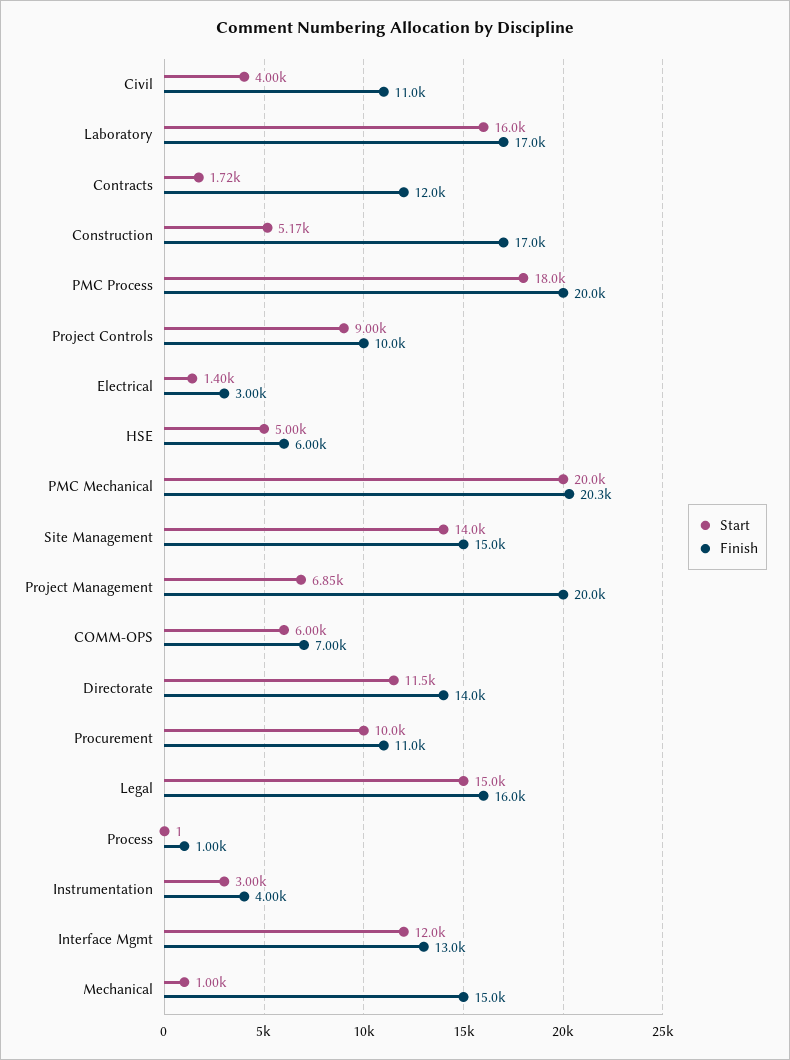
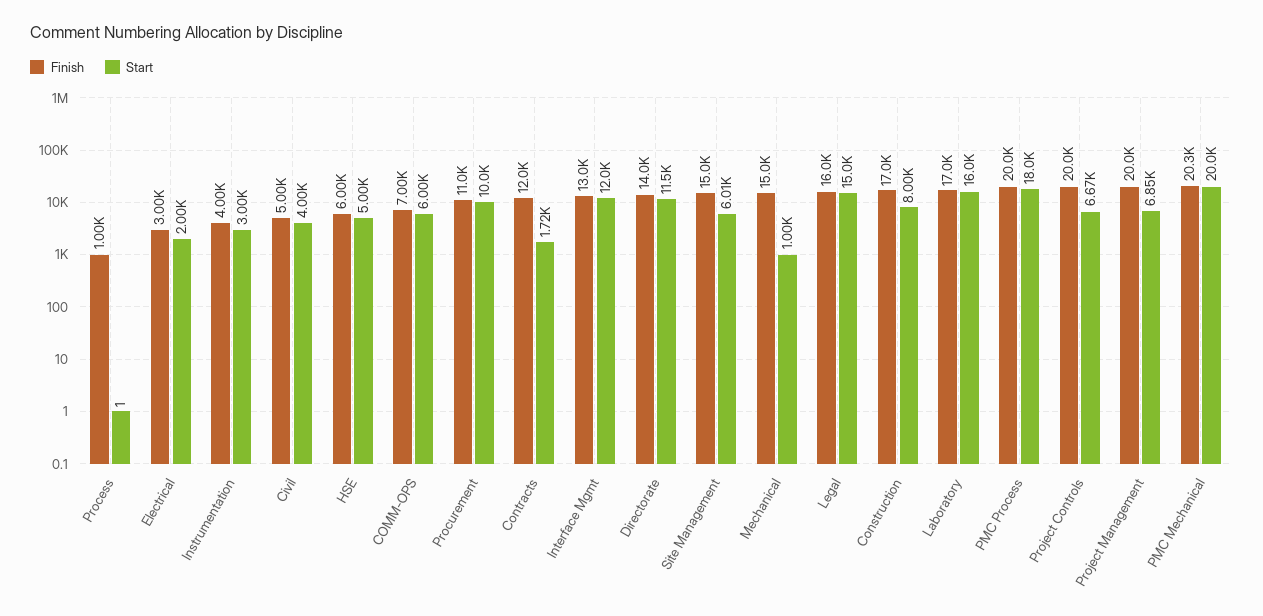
  {
    "Start": {
      "Civil": 4000,
      "Laboratory": 16000,
      "Contracts": 1720,
-     "Construction": 5170,
+     "Construction": 8000,
      "PMC Process": 18000,
-     "Project Controls": 9000,
+     "Project Controls": 6670,
-     "Electrical": 1400,
+     "Electrical": 2000,
      "HSE": 5000,
      "PMC Mechanical": 20000,
-     "Site Management": 14000,
+     "Site Management": 6010,
      "Project Management": 6850,
      "COMM-OPS": 6000,
      "Directorate": 11500,
      "Procurement": 10000,
      "Legal": 15000,
      "Process": 1,
      "Instrumentation": 3000,
      "Interface Mgmt": 12000,
      "Mechanical": 1000
    },
    "Finish": {
-     "Civil": 11000,
+     "Civil": 5000,
      "Laboratory": 17000,
      "Contracts": 12000,
      "Construction": 17000,
      "PMC Process": 20000,
-     "Project Controls": 10000,
+     "Project Controls": 20000,
      "Electrical": 3000,
      "HSE": 6000,
      "PMC Mechanical": 20300,
      "Site Management": 15000,
      "Project Management": 20000,
      "COMM-OPS": 7000,
      "Directorate": 14000,
      "Procurement": 11000,
      "Legal": 16000,
      "Process": 1000,
      "Instrumentation": 4000,
      "Interface Mgmt": 13000,
      "Mechanical": 15000
    }
  }

